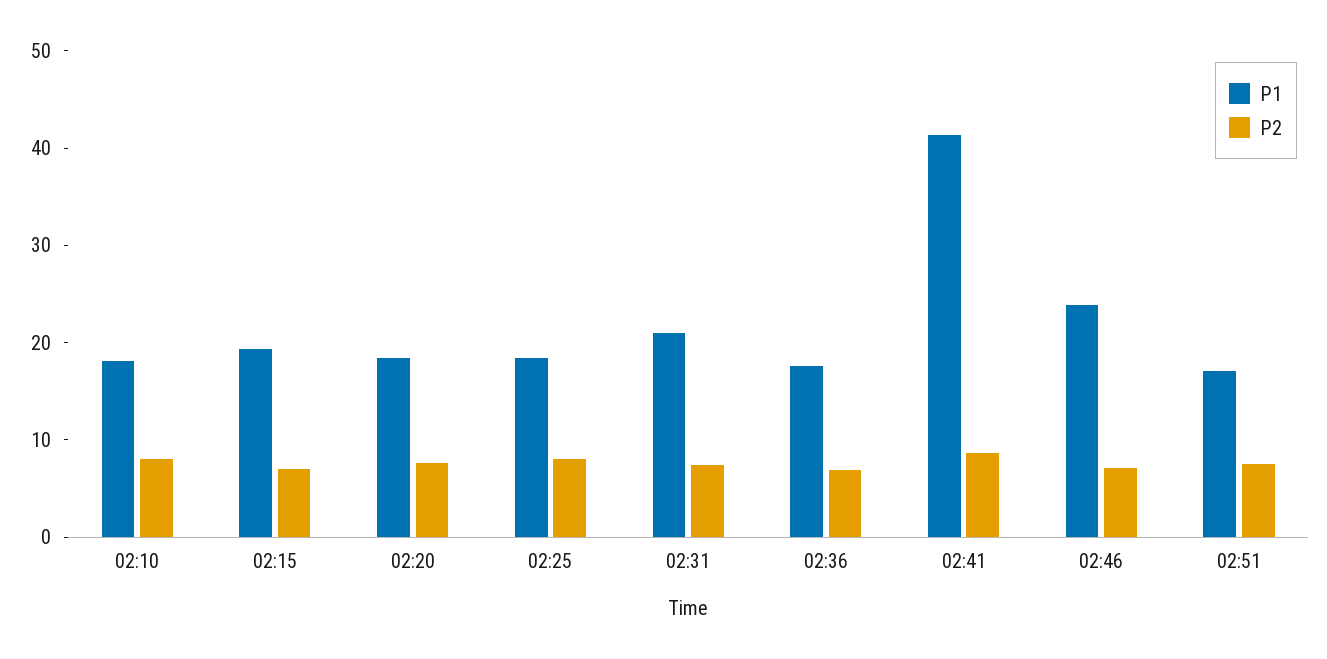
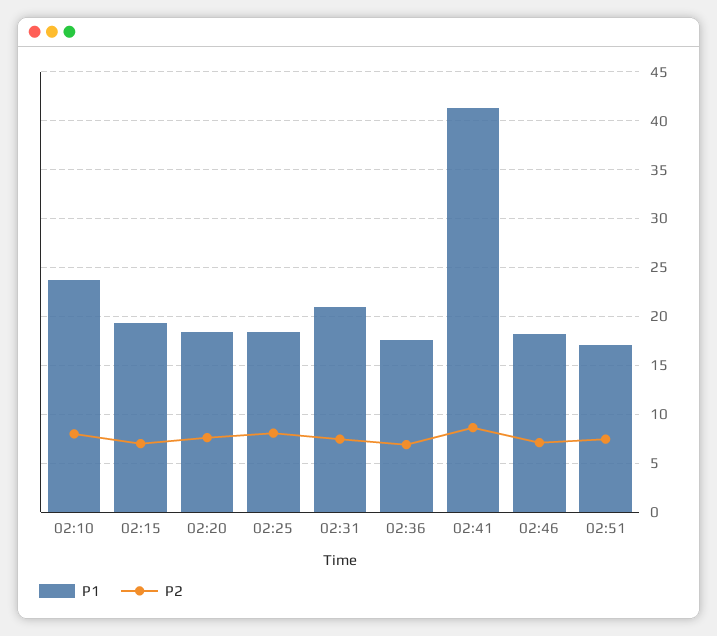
  {
    "P1": {
-     "02:10": 18,
+     "02:10": 24,
      "02:15": 19,
      "02:20": 18,
      "02:25": 18,
      "02:31": 21,
      "02:36": 18,
      "02:41": 41,
-     "02:46": 24,
+     "02:46": 18,
      "02:51": 17
    },
    "P2": {
      "02:10": 8,
      "02:15": 7,
      "02:20": 8,
      "02:25": 8,
      "02:31": 7,
      "02:36": 7,
      "02:41": 9,
      "02:46": 7,
      "02:51": 7
    }
  }

